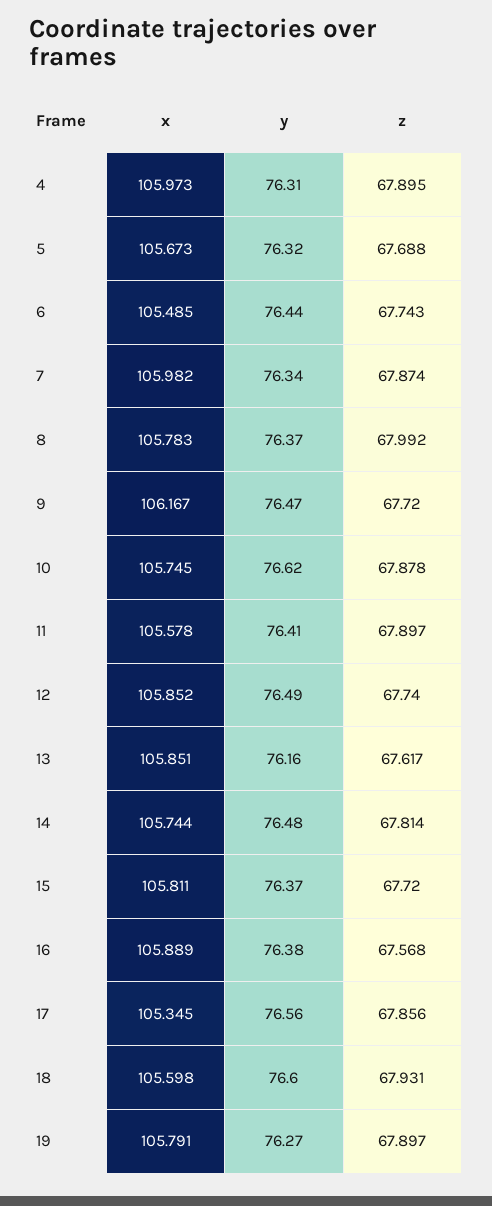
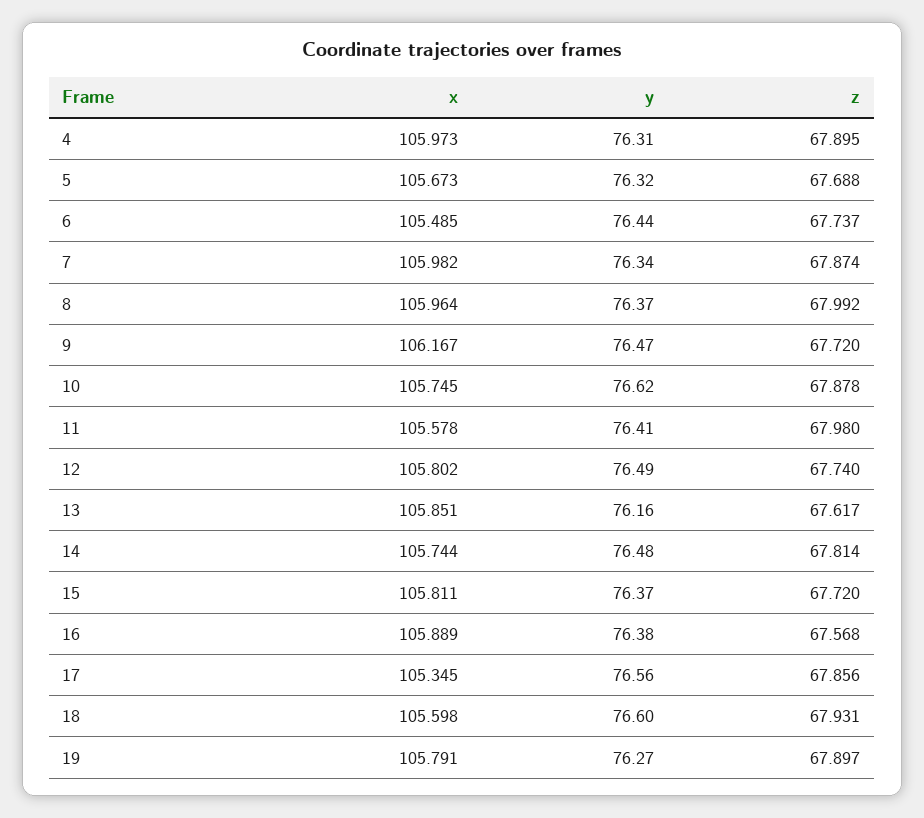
  {
    "x": {
      "4": 105.973,
      "5": 105.673,
      "6": 105.485,
      "7": 105.982,
-     "8": 105.783,
+     "8": 105.964,
      "9": 106.167,
      "10": 105.745,
      "11": 105.578,
-     "12": 105.852,
+     "12": 105.802,
      "13": 105.851,
      "14": 105.744,
      "15": 105.811,
      "16": 105.889,
      "17": 105.345,
      "18": 105.598,
      "19": 105.791
    },
    "y": {
      "4": 76.31,
      "5": 76.32,
      "6": 76.44,
      "7": 76.34,
      "8": 76.37,
      "9": 76.47,
      "10": 76.62,
      "11": 76.41,
      "12": 76.49,
      "13": 76.16,
      "14": 76.48,
      "15": 76.37,
      "16": 76.38,
      "17": 76.56,
      "18": 76.6,
      "19": 76.27
    },
    "z": {
      "4": 67.895,
      "5": 67.688,
-     "6": 67.743,
+     "6": 67.737,
      "7": 67.874,
      "8": 67.992,
      "9": 67.72,
      "10": 67.878,
-     "11": 67.897,
+     "11": 67.98,
      "12": 67.74,
      "13": 67.617,
      "14": 67.814,
      "15": 67.72,
      "16": 67.568,
      "17": 67.856,
      "18": 67.931,
      "19": 67.897
    }
  }

